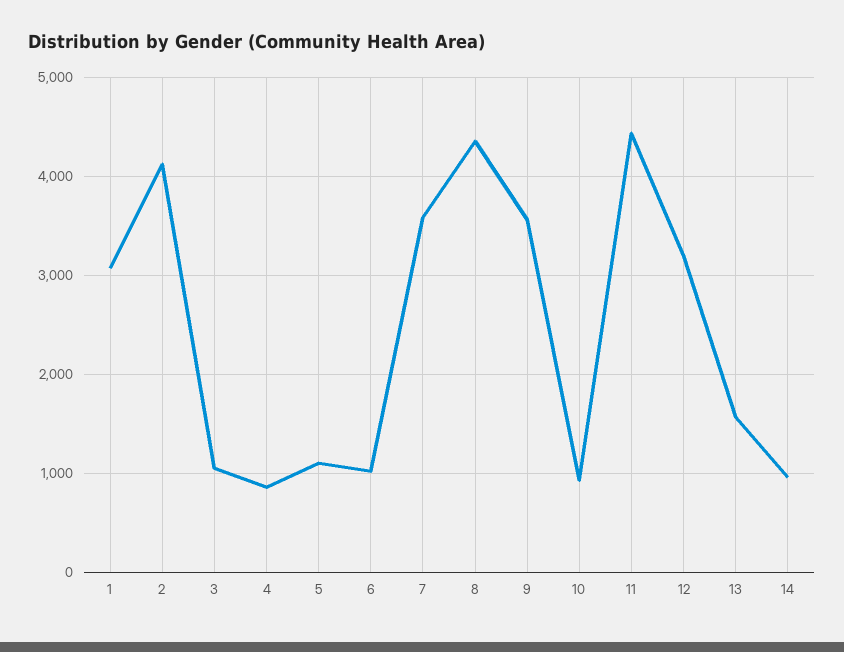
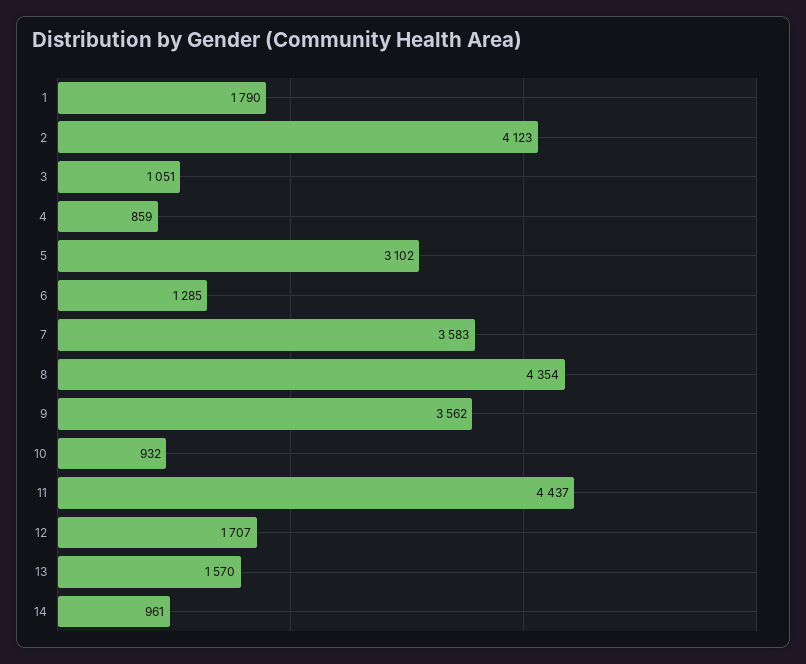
  {
-   "1": 3100,
+   "1": 1790,
    "2": 4123,
    "3": 1051,
    "4": 859,
-   "5": 1100,
+   "5": 3102,
-   "6": 1000,
+   "6": 1285,
    "7": 3583,
    "8": 4354,
    "9": 3562,
    "10": 932,
    "11": 4437,
-   "12": 3200,
+   "12": 1707,
    "13": 1570,
    "14": 961
  }

